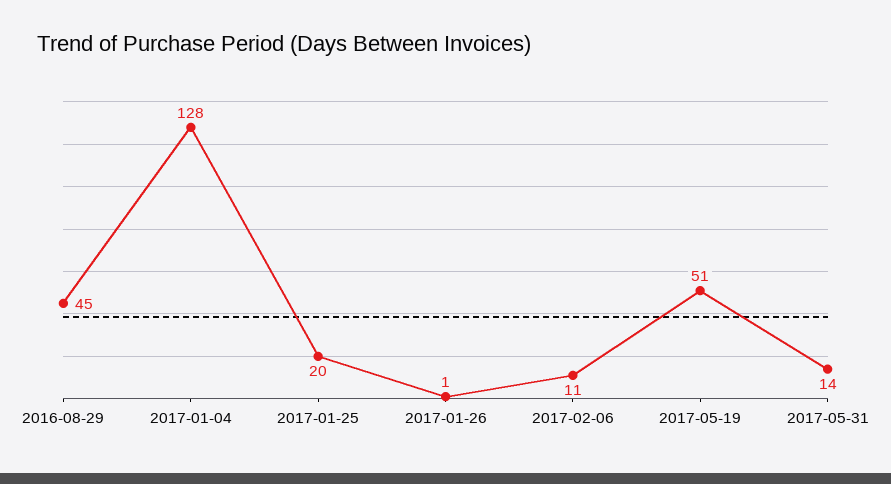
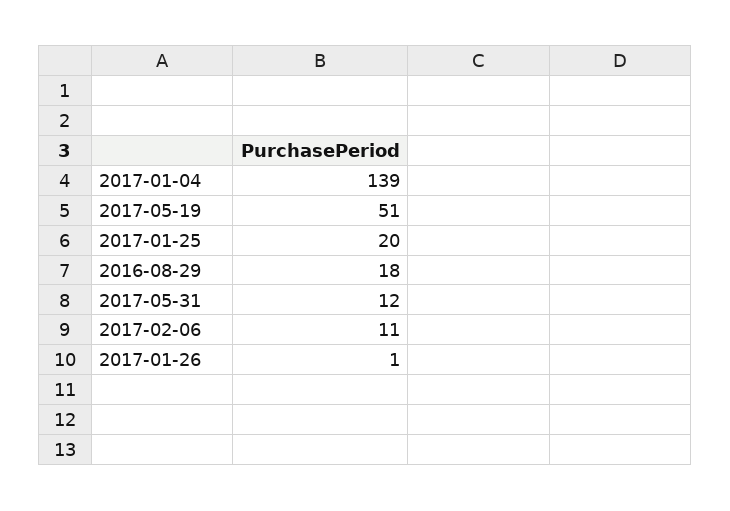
  {
-   "2016-08-29": 45,
+   "2016-08-29": 18,
-   "2017-01-04": 128,
+   "2017-01-04": 139,
    "2017-01-25": 20,
    "2017-01-26": 1,
    "2017-02-06": 11,
    "2017-05-19": 51,
-   "2017-05-31": 14
+   "2017-05-31": 12
  }

